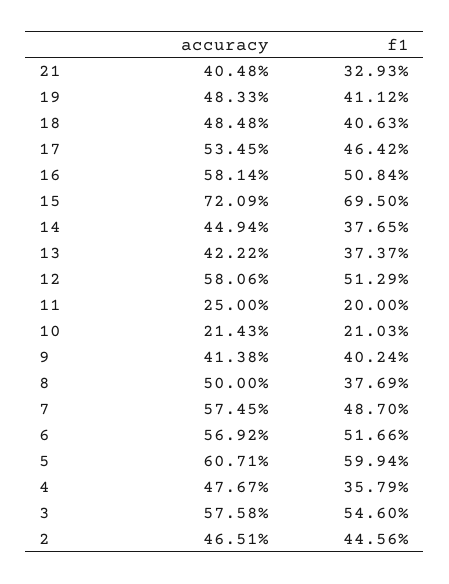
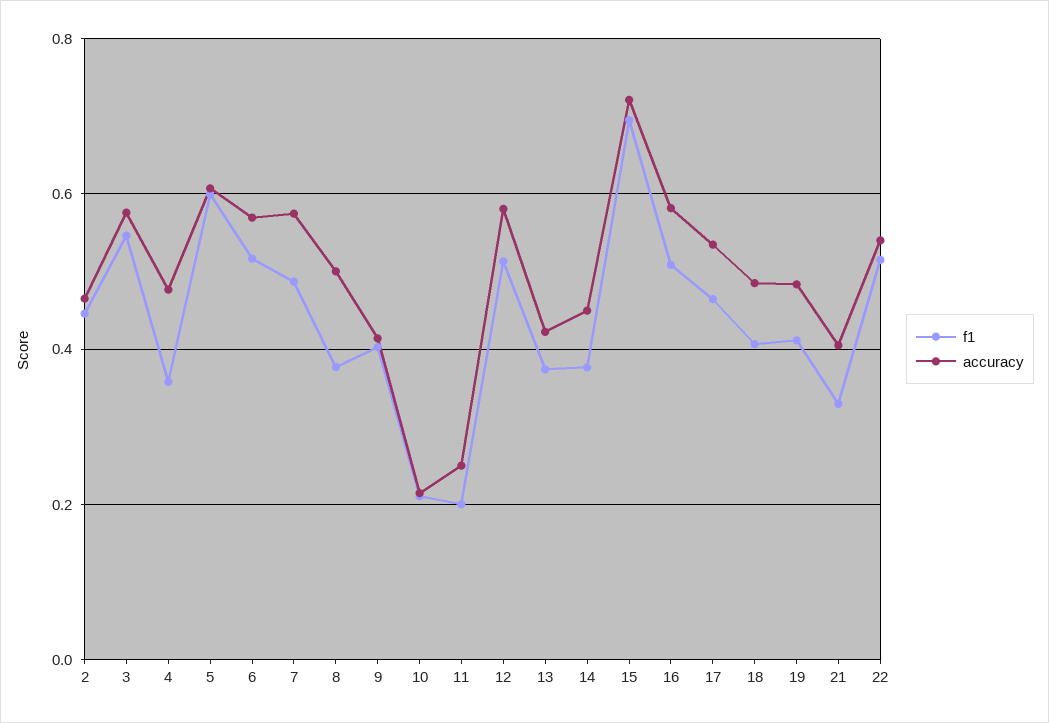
  {
    "accuracy": {
      "21": 0.4048,
      "19": 0.4833,
      "18": 0.4848,
      "17": 0.5345,
      "16": 0.5814,
      "15": 0.7209,
      "14": 0.4494,
      "13": 0.4222,
      "12": 0.5806,
      "11": 0.25,
      "10": 0.2143,
      "9": 0.4138,
      "8": 0.5,
      "7": 0.5745,
      "6": 0.5692,
      "5": 0.6071,
      "4": 0.4767,
      "3": 0.5758,
-     "2": 0.4651
+     "2": 0.4651,
+     "22": 0.54
    },
    "f1": {
      "21": 0.3293,
      "19": 0.4112,
      "18": 0.4063,
      "17": 0.4642,
      "16": 0.5084,
      "15": 0.695,
      "14": 0.3765,
      "13": 0.3737,
      "12": 0.5129,
      "11": 0.2,
      "10": 0.2103,
      "9": 0.4024,
      "8": 0.3769,
      "7": 0.487,
      "6": 0.5166,
      "5": 0.5994,
      "4": 0.3579,
      "3": 0.546,
-     "2": 0.4456
+     "2": 0.4456,
+     "22": 0.52
    }
  }

